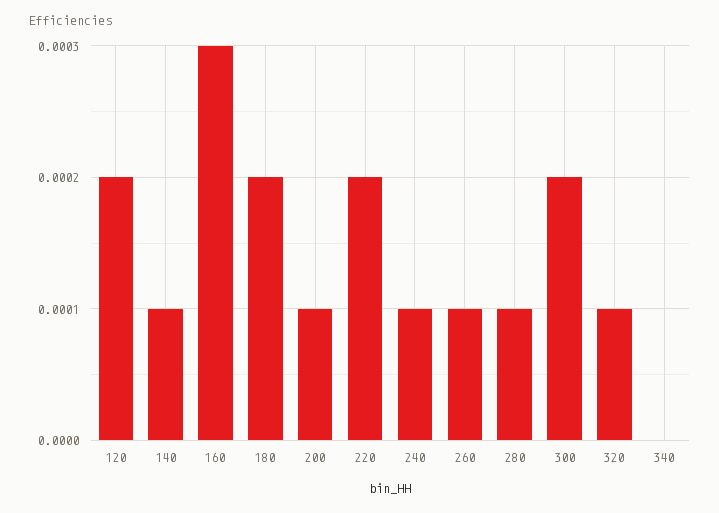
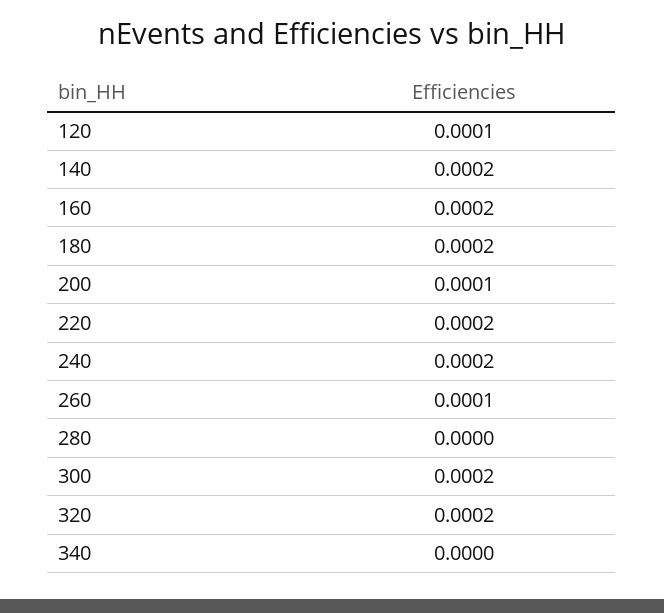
  {
-   "120": 0.0002,
+   "120": 0.0001,
-   "140": 0.0001,
+   "140": 0.0002,
-   "160": 0.0003,
+   "160": 0.0002,
    "180": 0.0002,
    "200": 0.0001,
    "220": 0.0002,
-   "240": 0.0001,
+   "240": 0.0002,
    "260": 0.0001,
-   "280": 0.0001,
+   "280": 0,
    "300": 0.0002,
-   "320": 0.0001,
+   "320": 0.0002,
    "340": 0
  }

